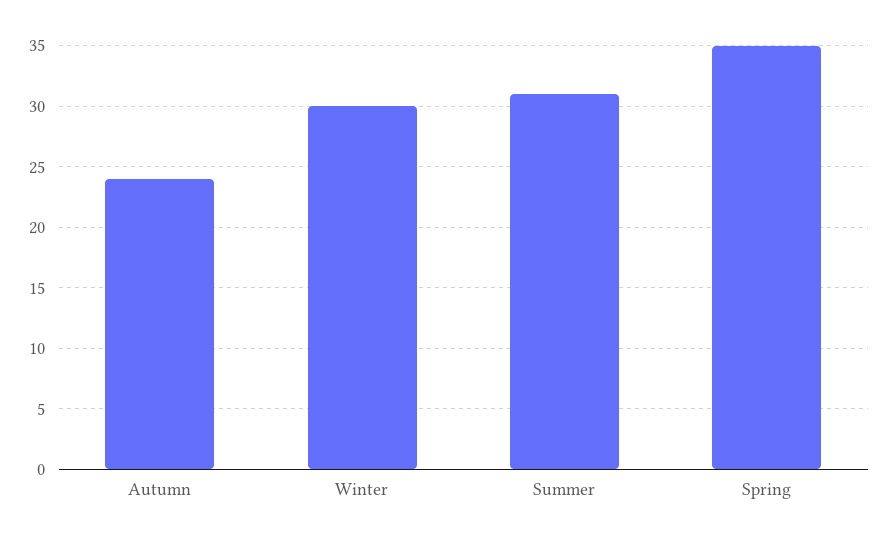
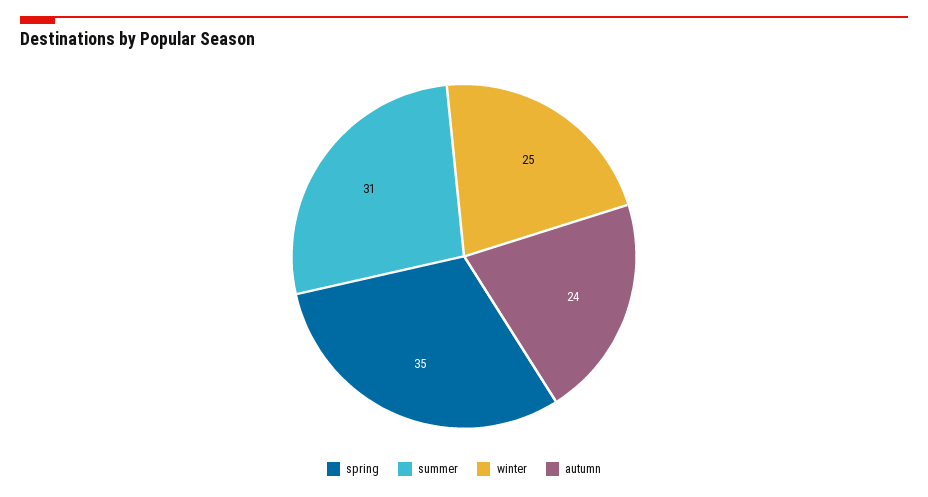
  {
    "Autumn": 24,
-   "Winter": 30,
+   "Winter": 25,
    "Summer": 31,
    "Spring": 35
  }

